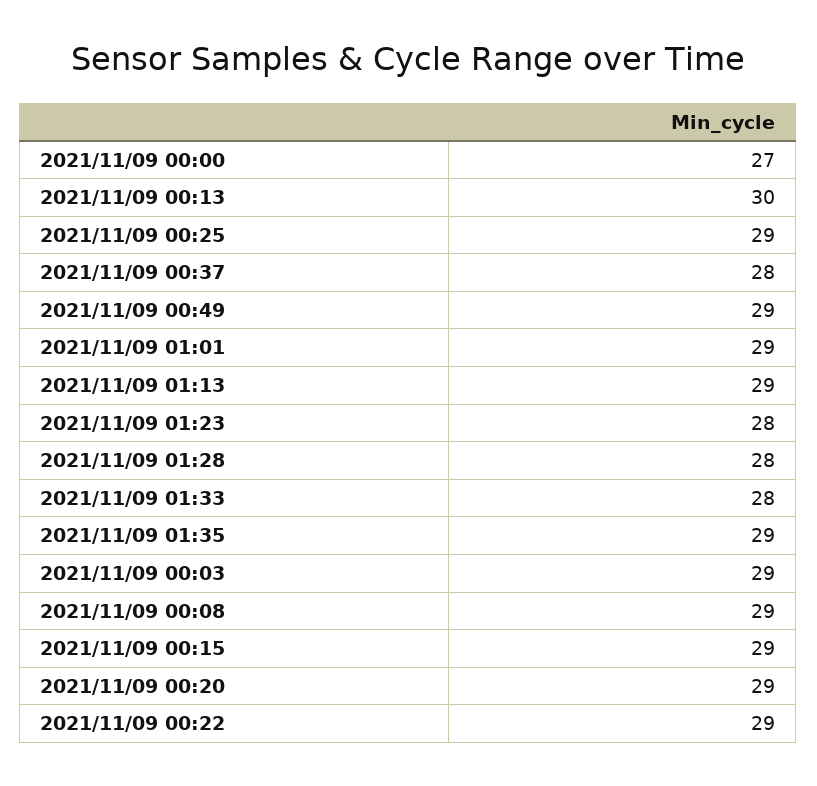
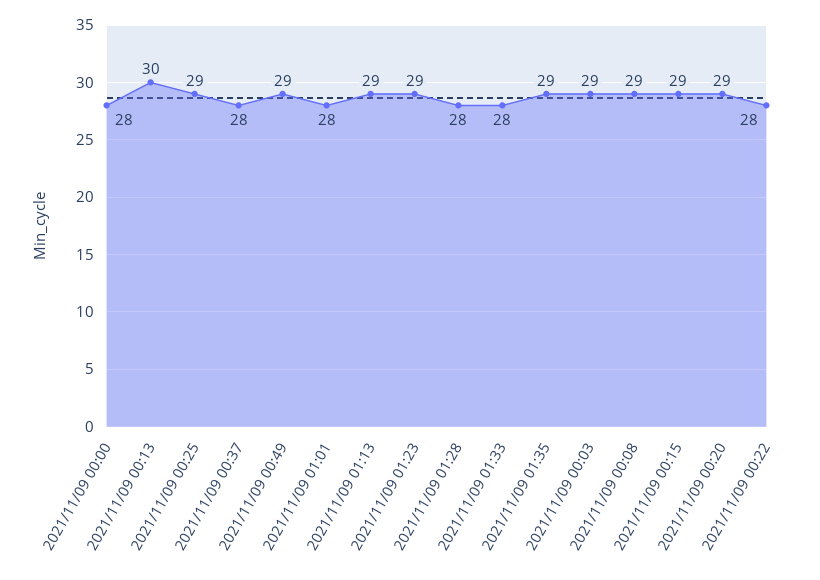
  {
-   "2021/11/09 00:00": 27,
+   "2021/11/09 00:00": 28,
    "2021/11/09 00:13": 30,
    "2021/11/09 00:25": 29,
    "2021/11/09 00:37": 28,
    "2021/11/09 00:49": 29,
-   "2021/11/09 01:01": 29,
+   "2021/11/09 01:01": 28,
    "2021/11/09 01:13": 29,
-   "2021/11/09 01:23": 28,
+   "2021/11/09 01:23": 29,
    "2021/11/09 01:28": 28,
    "2021/11/09 01:33": 28,
    "2021/11/09 01:35": 29,
    "2021/11/09 00:03": 29,
    "2021/11/09 00:08": 29,
    "2021/11/09 00:15": 29,
    "2021/11/09 00:20": 29,
-   "2021/11/09 00:22": 29
+   "2021/11/09 00:22": 28
  }

